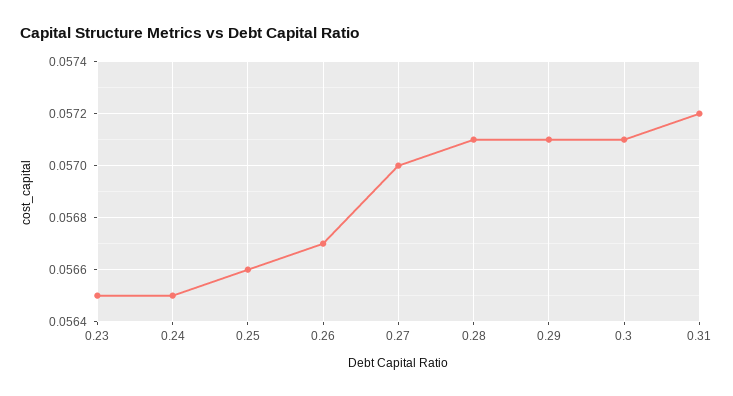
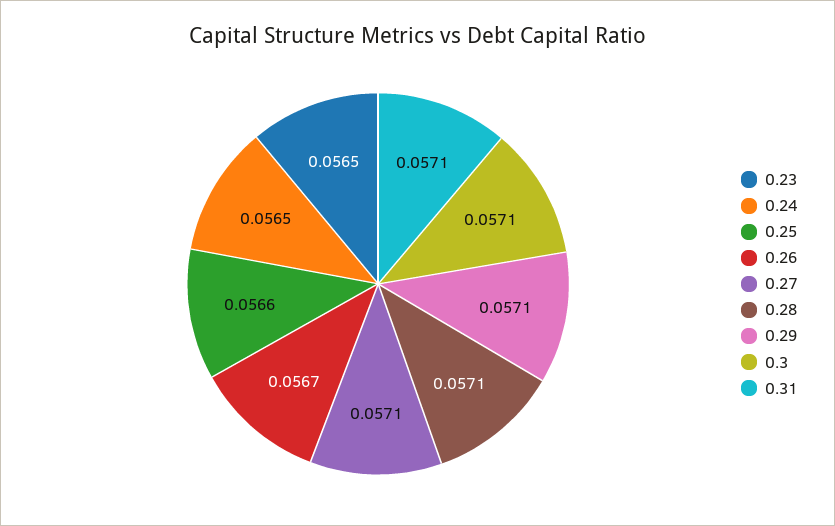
  {
    "0.23": 0.0565,
    "0.24": 0.0565,
    "0.25": 0.0566,
    "0.26": 0.0567,
-   "0.27": 0.057,
+   "0.27": 0.0571,
    "0.28": 0.0571,
    "0.29": 0.0571,
    "0.3": 0.0571,
-   "0.31": 0.0572
+   "0.31": 0.0571
  }

